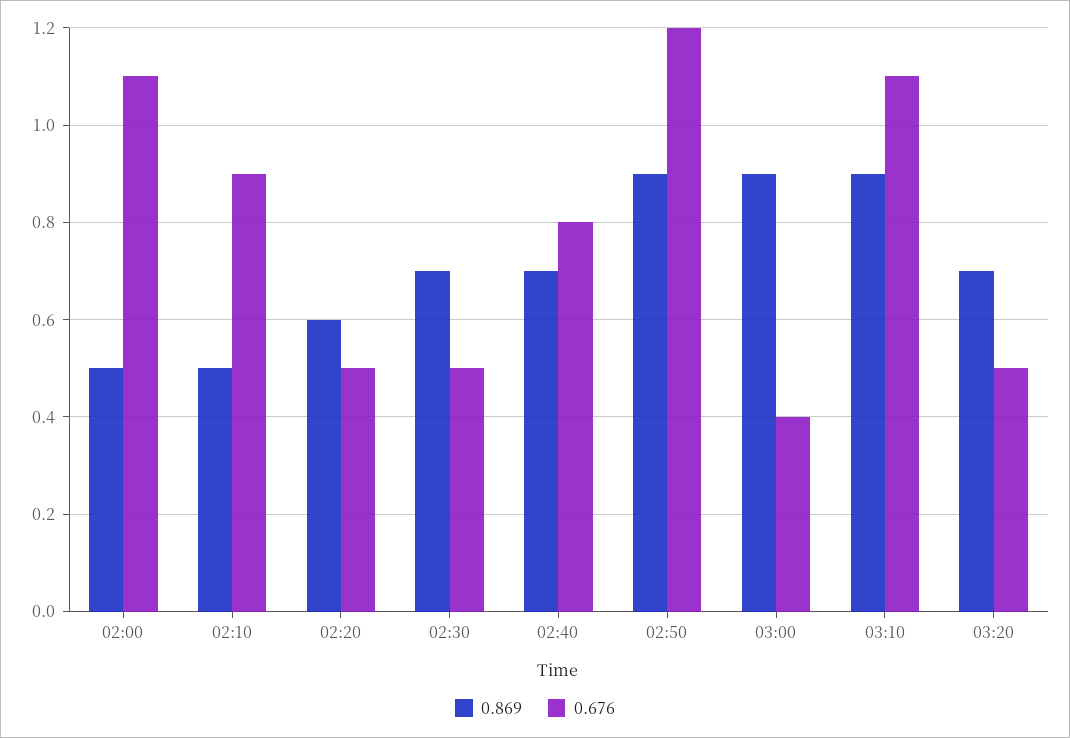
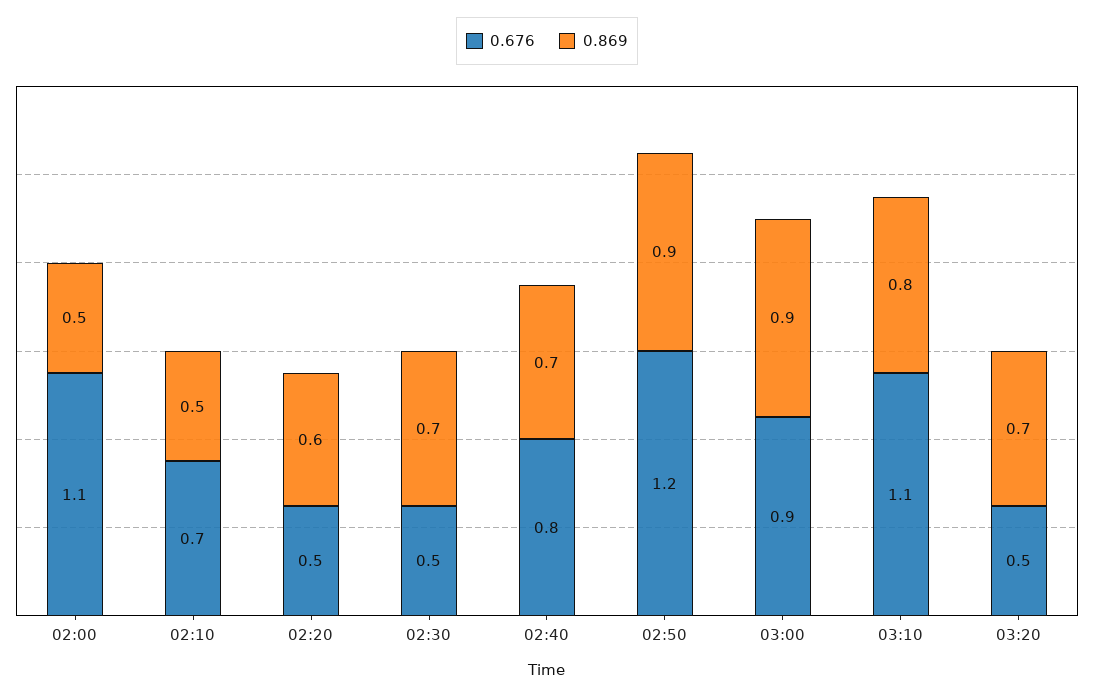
  {
    "0.869": {
      "02:00": 0.5,
      "02:10": 0.5,
      "02:20": 0.6,
      "02:30": 0.7,
      "02:40": 0.7,
      "02:50": 0.9,
      "03:00": 0.9,
-     "03:10": 0.9,
+     "03:10": 0.8,
      "03:20": 0.7
    },
    "0.676": {
      "02:00": 1.1,
-     "02:10": 0.9,
+     "02:10": 0.7,
      "02:20": 0.5,
      "02:30": 0.5,
      "02:40": 0.8,
      "02:50": 1.2,
-     "03:00": 0.4,
+     "03:00": 0.9,
      "03:10": 1.1,
      "03:20": 0.5
    }
  }

